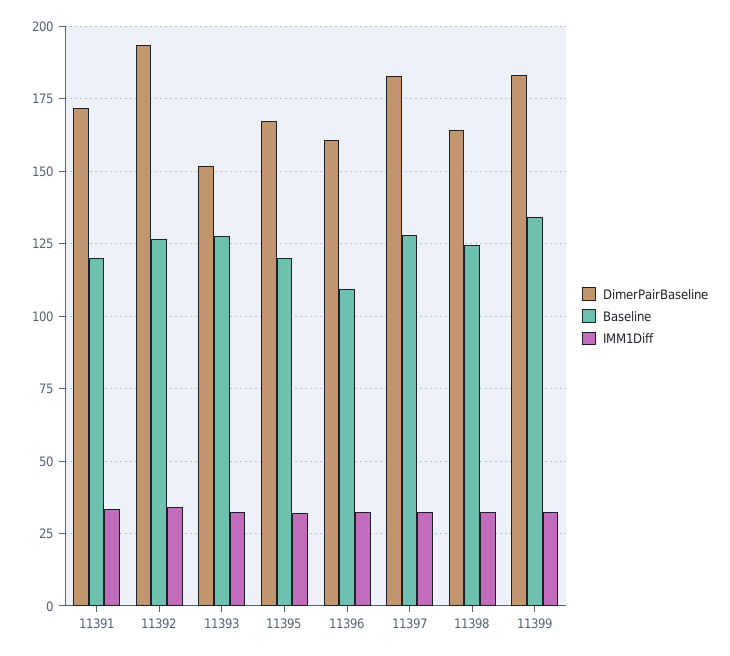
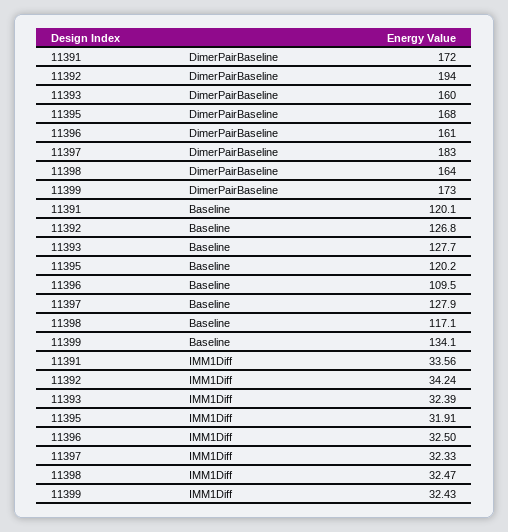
  {
    "DimerPairBaseline": {
      "11391": 172,
      "11392": 194,
-     "11393": 152.5,
+     "11393": 160,
      "11395": 168,
      "11396": 161,
      "11397": 183,
      "11398": 164,
-     "11399": 182.5
+     "11399": 173
    },
    "Baseline": {
      "11391": 120.1,
      "11392": 126.8,
      "11393": 127.7,
      "11395": 120.2,
      "11396": 109.5,
      "11397": 127.9,
-     "11398": 125,
+     "11398": 117.1,
      "11399": 134.1
    },
    "IMM1Diff": {
      "11391": 33.56,
      "11392": 34.24,
      "11393": 32.39,
      "11395": 31.91,
      "11396": 32.5,
      "11397": 32.33,
      "11398": 32.47,
      "11399": 32.43
    }
  }

